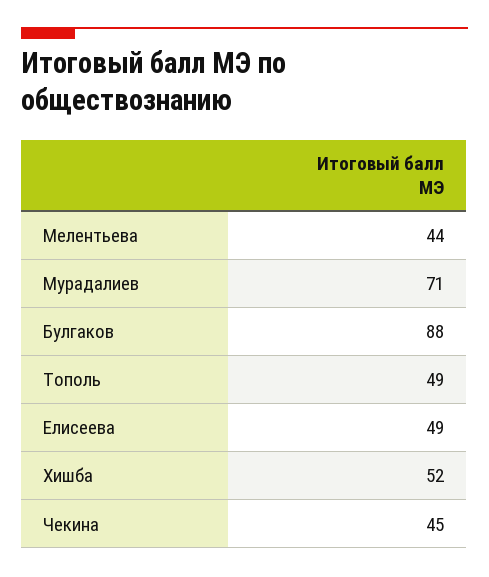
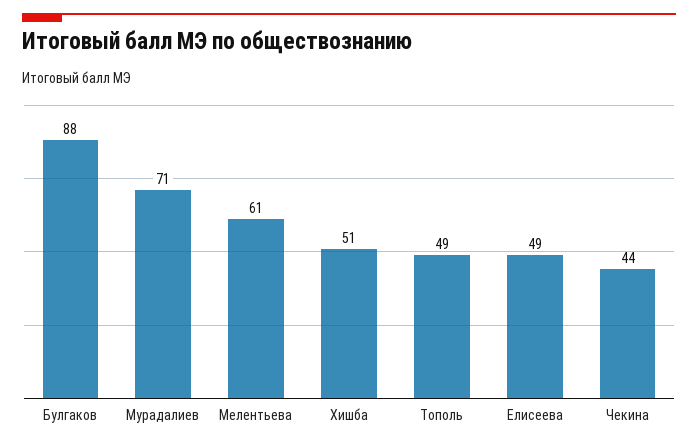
  {
-   "Мелентьева": 44,
+   "Мелентьева": 61,
    "Мурадалиев": 71,
    "Булгаков": 88,
    "Тополь": 49,
    "Елисеева": 49,
-   "Хишба": 52,
+   "Хишба": 51,
-   "Чекина": 45
+   "Чекина": 44
  }

